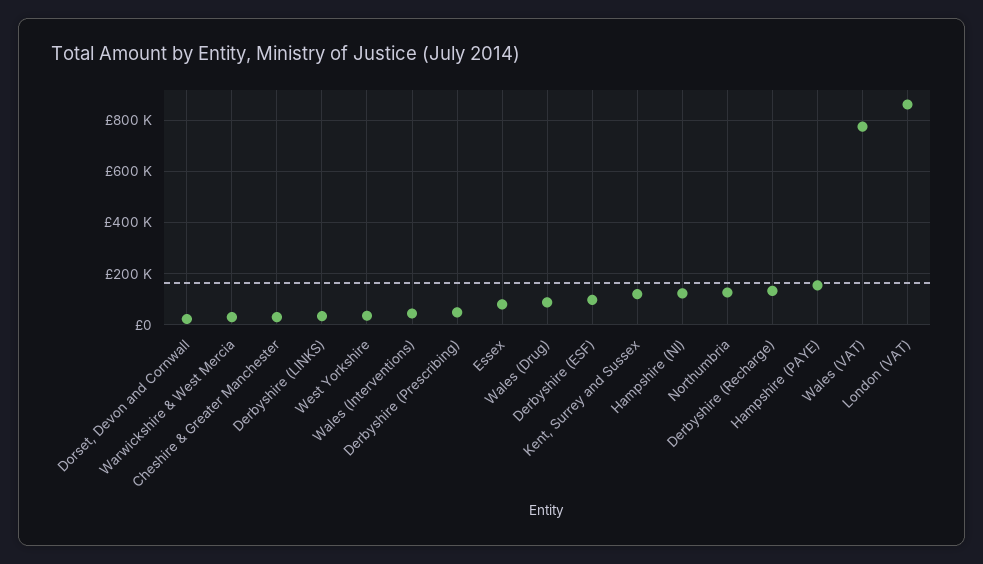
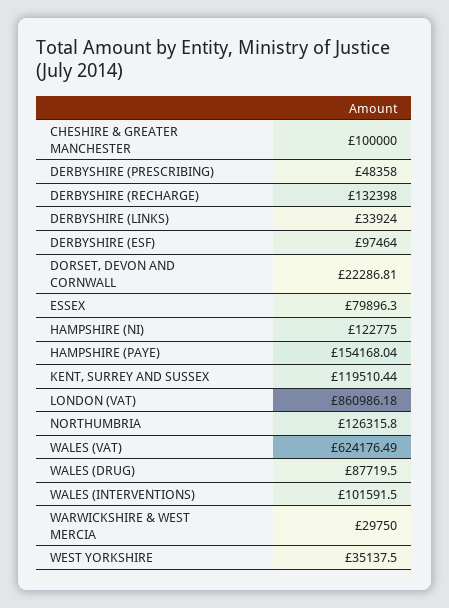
  {
    "Dorset, Devon and Cornwall": 22286.81,
    "Warwickshire & West Mercia": 29750,
-   "Cheshire & Greater Manchester": 25000,
+   "Cheshire & Greater Manchester": 100000,
    "Derbyshire (LINKS)": 33924,
    "West Yorkshire": 35137.5,
-   "Wales (Interventions)": 50000,
+   "Wales (Interventions)": 101591.5,
    "Derbyshire (Prescribing)": 48358,
    "Essex": 79896.3,
    "Wales (Drug)": 87719.5,
    "Derbyshire (ESF)": 97464,
    "Kent, Surrey and Sussex": 119510.44,
    "Hampshire (NI)": 122775,
    "Northumbria": 126315.8,
    "Derbyshire (Recharge)": 132398,
    "Hampshire (PAYE)": 154168.04,
-   "Wales (VAT)": 775000,
+   "Wales (VAT)": 624176.49,
    "London (VAT)": 860986.18
  }

